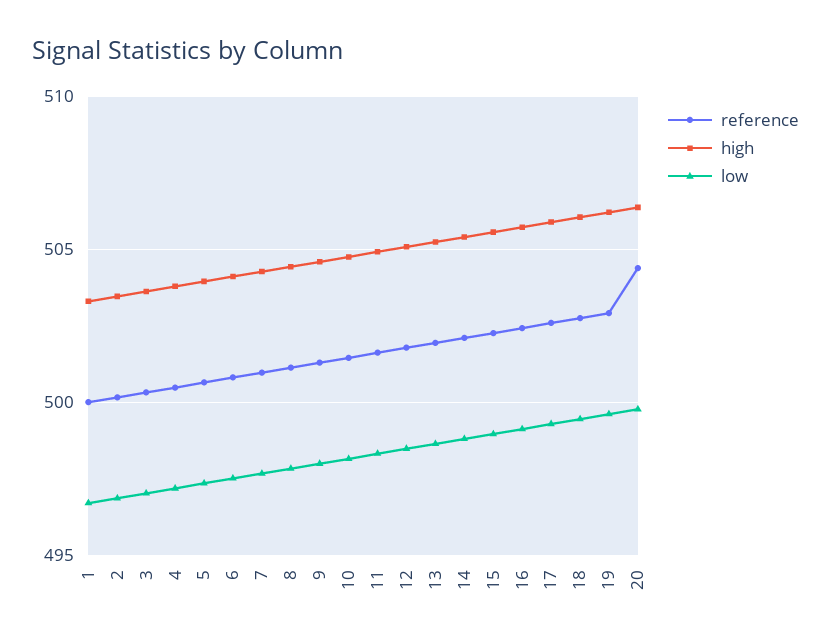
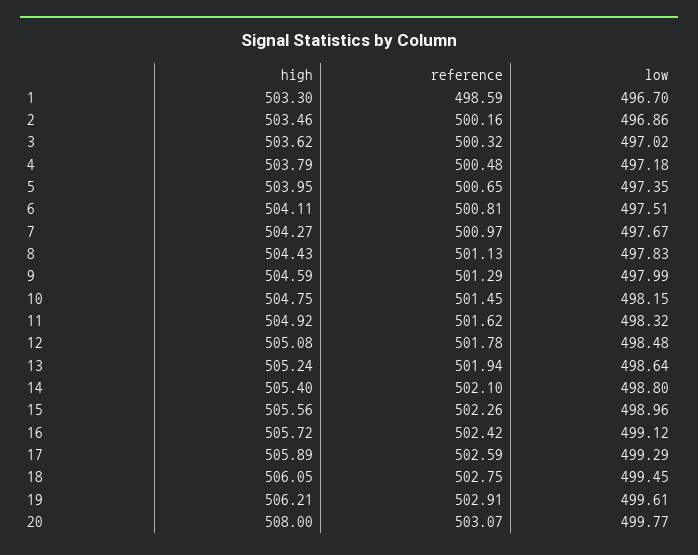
  {
    "reference": {
-     "1": 500,
+     "1": 498.59,
      "2": 500.16,
      "3": 500.32,
      "4": 500.48,
      "5": 500.65,
      "6": 500.81,
      "7": 500.97,
      "8": 501.13,
      "9": 501.29,
      "10": 501.45,
      "11": 501.62,
      "12": 501.78,
      "13": 501.94,
      "14": 502.1,
      "15": 502.26,
      "16": 502.42,
      "17": 502.59,
      "18": 502.75,
      "19": 502.91,
-     "20": 504.5
+     "20": 503.07
    },
    "high": {
      "1": 503.3,
      "2": 503.46,
      "3": 503.62,
      "4": 503.79,
      "5": 503.95,
      "6": 504.11,
      "7": 504.27,
      "8": 504.43,
      "9": 504.59,
      "10": 504.75,
      "11": 504.92,
      "12": 505.08,
      "13": 505.24,
      "14": 505.4,
      "15": 505.56,
      "16": 505.72,
      "17": 505.89,
      "18": 506.05,
      "19": 506.21,
-     "20": 506.5
+     "20": 508
    },
    "low": {
      "1": 496.7,
      "2": 496.86,
      "3": 497.02,
      "4": 497.18,
      "5": 497.35,
      "6": 497.51,
      "7": 497.67,
      "8": 497.83,
      "9": 497.99,
      "10": 498.15,
      "11": 498.32,
      "12": 498.48,
      "13": 498.64,
      "14": 498.8,
      "15": 498.96,
      "16": 499.12,
      "17": 499.29,
      "18": 499.45,
      "19": 499.61,
      "20": 499.77
    }
  }

